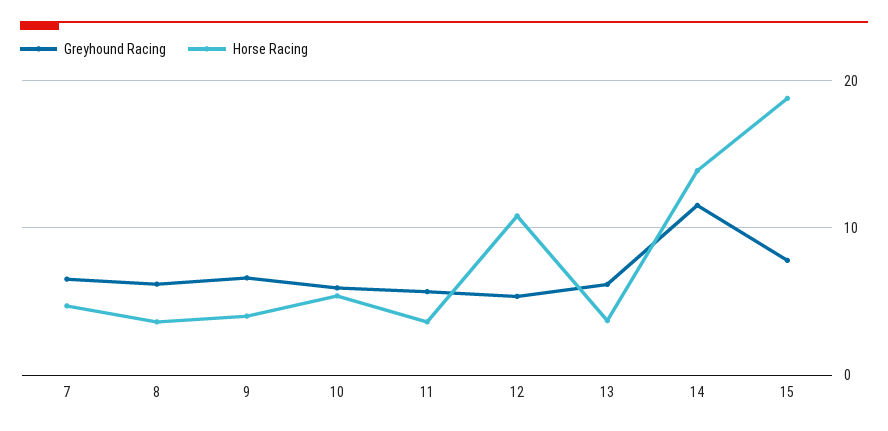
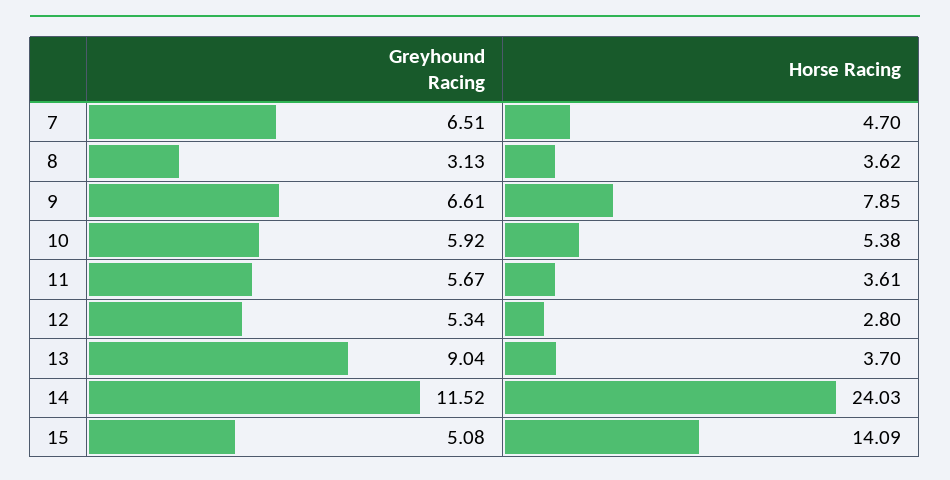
  {
    "Greyhound Racing": {
      "7": 6.51,
-     "8": 6,
+     "8": 3.13,
      "9": 6.61,
      "10": 5.92,
      "11": 5.67,
      "12": 5.34,
-     "13": 6,
+     "13": 9.04,
      "14": 11.52,
-     "15": 8
+     "15": 5.08
    },
    "Horse Racing": {
      "7": 4.7,
      "8": 3.62,
-     "9": 4,
+     "9": 7.85,
      "10": 5.38,
      "11": 3.61,
-     "12": 11,
+     "12": 2.8,
      "13": 3.7,
-     "14": 14,
+     "14": 24.03,
-     "15": 19
+     "15": 14.09
    }
  }

